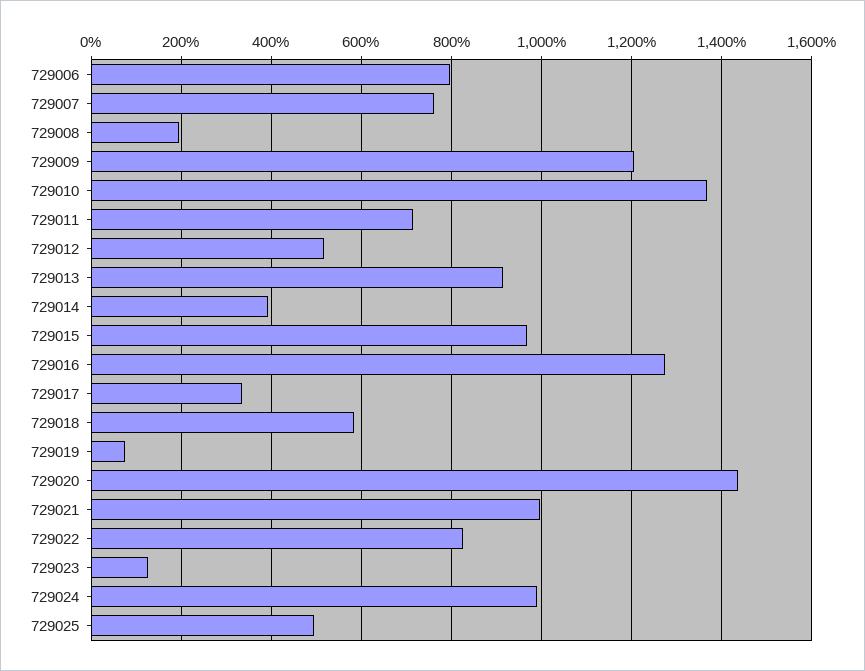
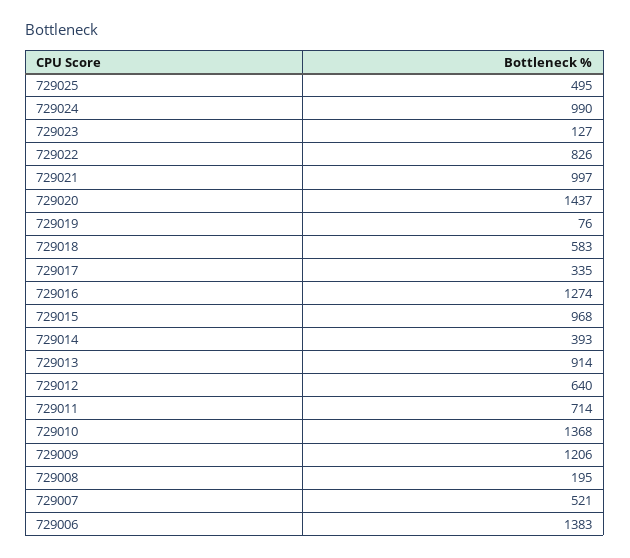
  {
-   "729006": 800,
+   "729006": 1383,
-   "729007": 760,
+   "729007": 521,
    "729008": 195,
    "729009": 1206,
    "729010": 1368,
    "729011": 714,
-   "729012": 520,
+   "729012": 640,
    "729013": 914,
    "729014": 393,
    "729015": 968,
    "729016": 1274,
    "729017": 335,
    "729018": 583,
    "729019": 76,
    "729020": 1437,
    "729021": 997,
    "729022": 826,
    "729023": 127,
    "729024": 990,
    "729025": 495
  }

